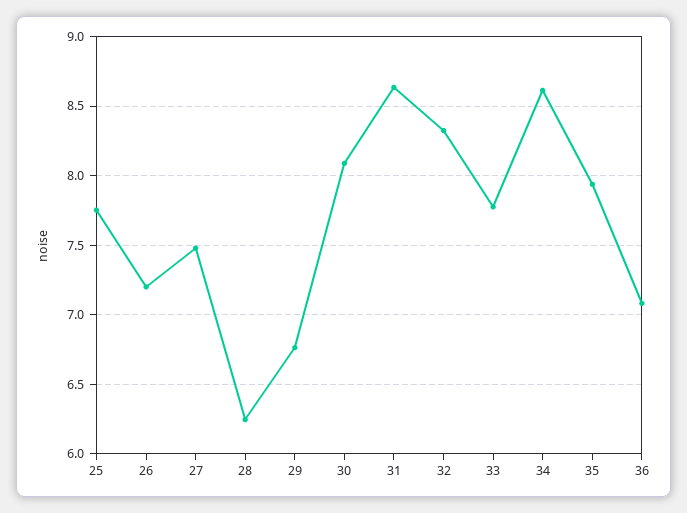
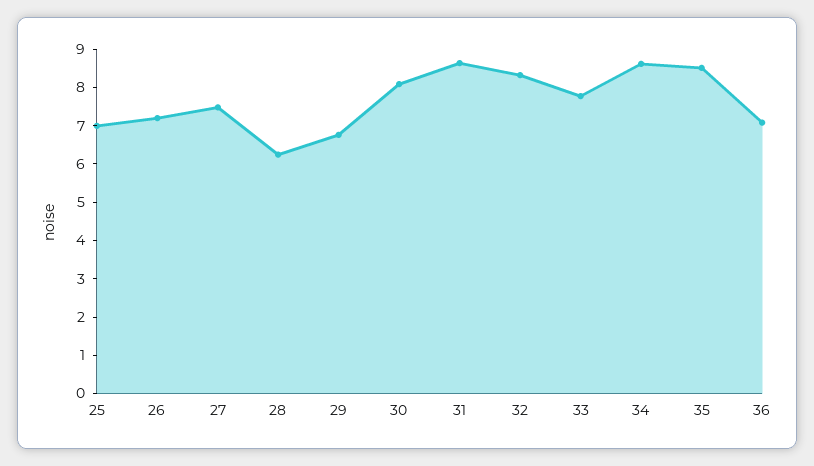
  {
-   "25": 7.75,
+   "25": 7,
    "26": 7.2,
    "27": 7.5,
    "28": 6.25,
    "29": 6.75,
    "30": 8.1,
    "31": 8.65,
    "32": 8.3,
    "33": 7.8,
    "34": 8.6,
-   "35": 7.95,
+   "35": 8.5,
    "36": 7.1
  }

